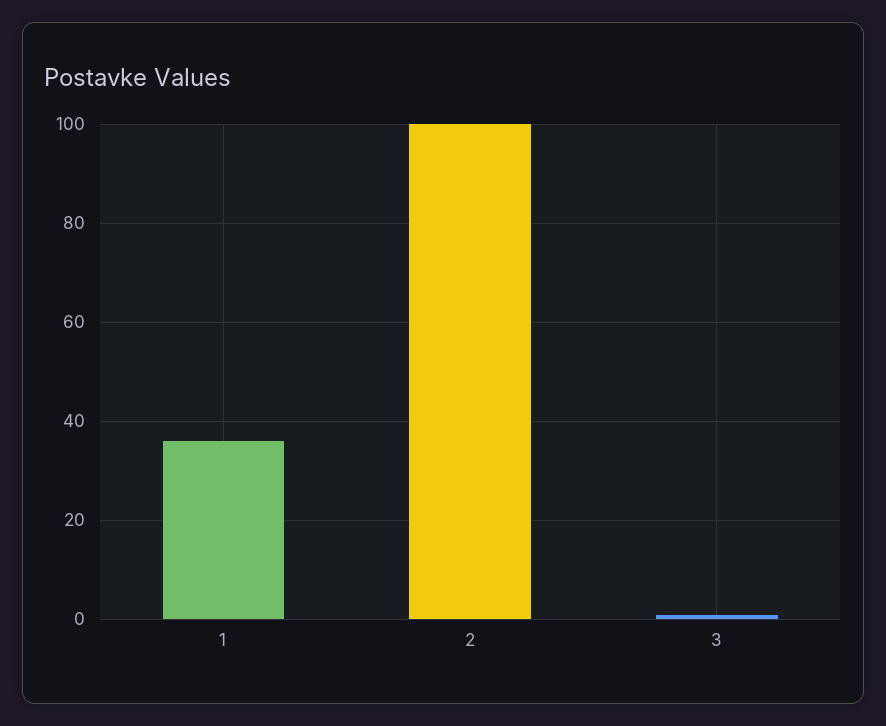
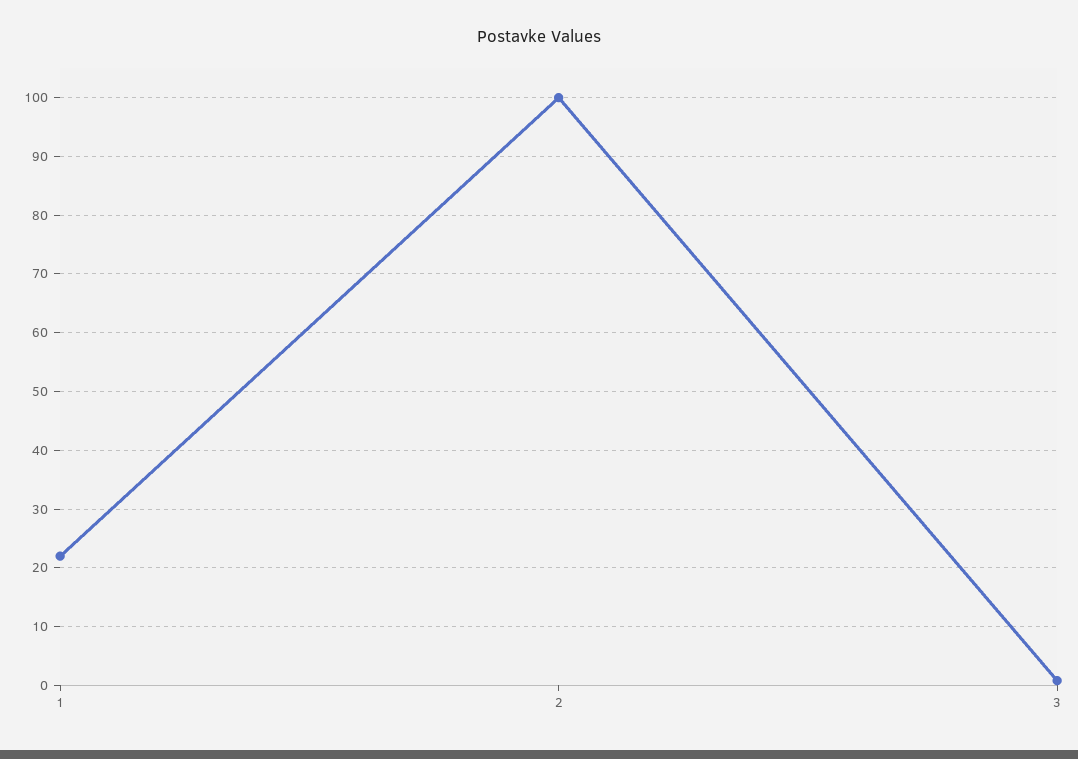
  {
-   "1": 36,
+   "1": 22,
    "2": 100,
    "3": 0
  }

